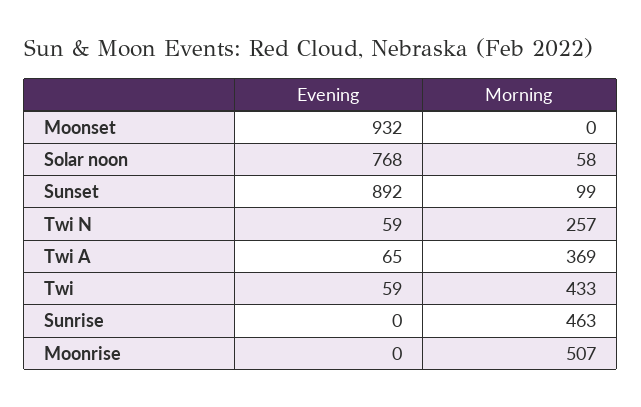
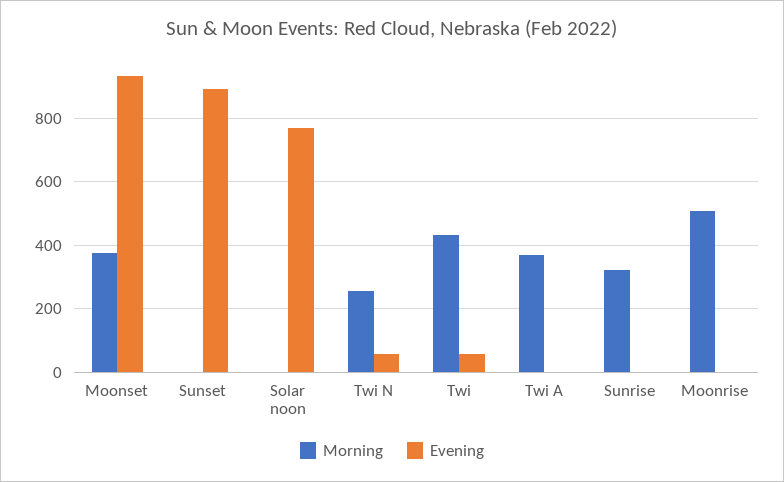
  {
    "Evening": {
      "Moonset": 932,
      "Solar noon": 768,
      "Sunset": 892,
      "Twi N": 59,
-     "Twi A": 65,
+     "Twi A": 0,
      "Twi": 59,
      "Sunrise": 0,
      "Moonrise": 0
    },
    "Morning": {
-     "Moonset": 0,
+     "Moonset": 380,
-     "Solar noon": 58,
+     "Solar noon": 0,
-     "Sunset": 99,
+     "Sunset": 0,
      "Twi N": 257,
      "Twi A": 369,
      "Twi": 433,
-     "Sunrise": 463,
+     "Sunrise": 320,
      "Moonrise": 507
    }
  }

